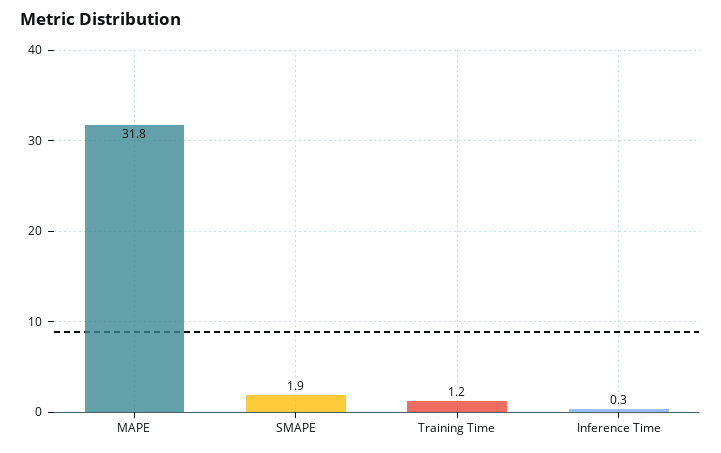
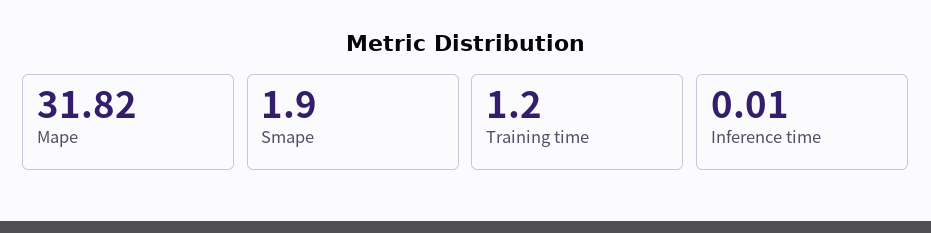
  {
    "MAPE": 31.82,
    "SMAPE": 1.9,
    "Training Time": 1.2,
-   "Inference Time": 0.3
+   "Inference Time": 0.01
  }

